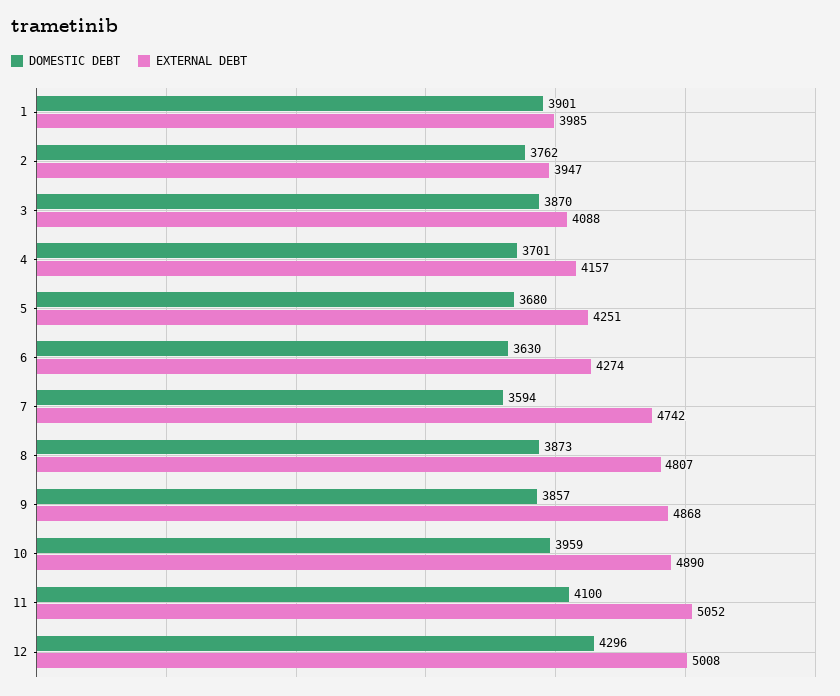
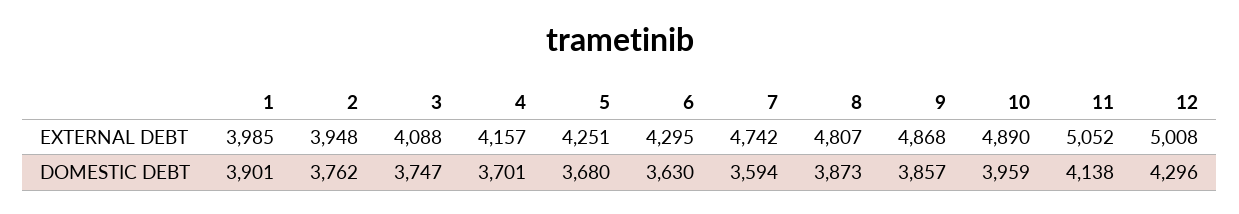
  {
    "DOMESTIC DEBT": {
      "1": 3901,
      "2": 3762,
-     "3": 3870,
+     "3": 3747,
      "4": 3701,
      "5": 3680,
      "6": 3630,
      "7": 3594,
      "8": 3873,
      "9": 3857,
      "10": 3959,
-     "11": 4100,
+     "11": 4138,
      "12": 4296
    },
    "EXTERNAL DEBT": {
      "1": 3985,
-     "2": 3947,
+     "2": 3948,
      "3": 4088,
      "4": 4157,
      "5": 4251,
-     "6": 4274,
+     "6": 4295,
      "7": 4742,
      "8": 4807,
      "9": 4868,
      "10": 4890,
      "11": 5052,
      "12": 5008
    }
  }

